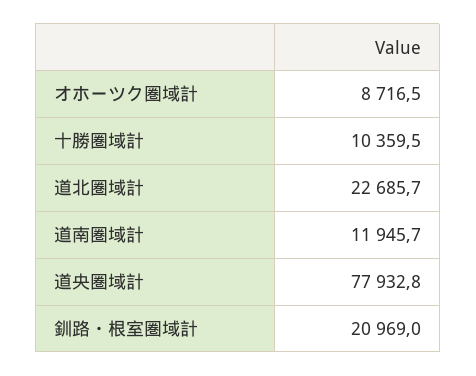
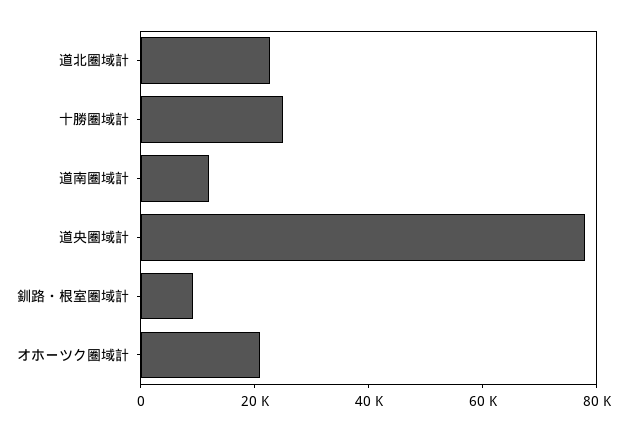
  {
-   "オホーツク圏域計": 8716.5,
+   "オホーツク圏域計": 20000,
-   "十勝圏域計": 10359.5,
+   "十勝圏域計": 25000,
    "道北圏域計": 22685.7,
    "道南圏域計": 11945.7,
    "道央圏域計": 77932.8,
-   "釧路・根室圏域計": 20969
+   "釧路・根室圏域計": 10000
  }

